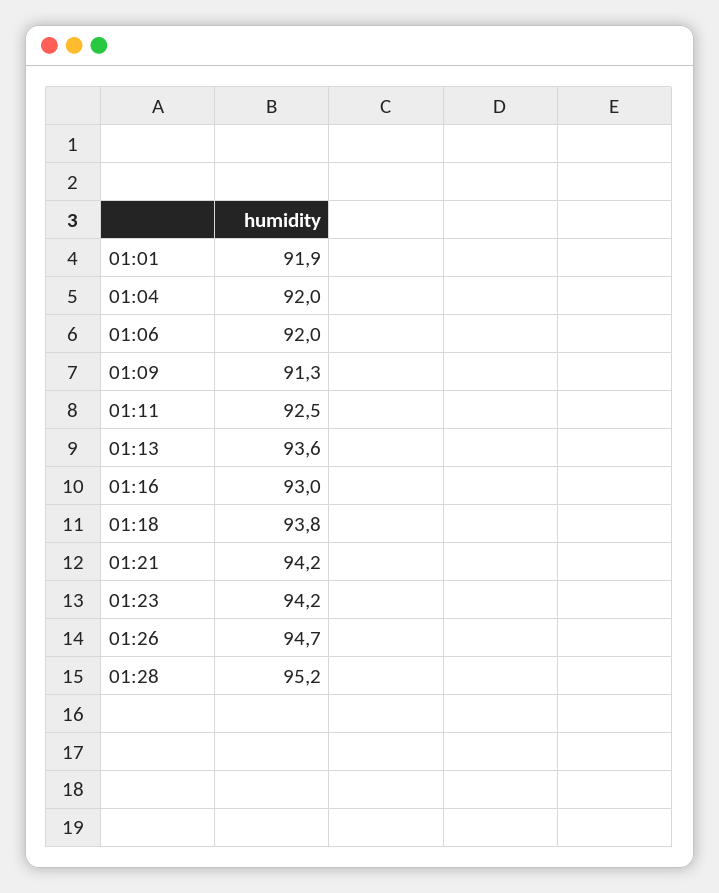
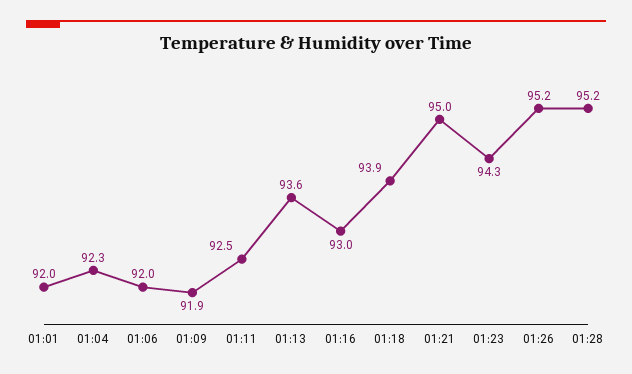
  {
-   "01:01": 91.9,
+   "01:01": 92,
-   "01:04": 92,
+   "01:04": 92.3,
    "01:06": 92,
-   "01:09": 91.3,
+   "01:09": 91.9,
    "01:11": 92.5,
    "01:13": 93.6,
    "01:16": 93,
-   "01:18": 93.8,
+   "01:18": 93.9,
-   "01:21": 94.2,
+   "01:21": 95,
-   "01:23": 94.2,
+   "01:23": 94.3,
-   "01:26": 94.7,
+   "01:26": 95.2,
    "01:28": 95.2
  }

